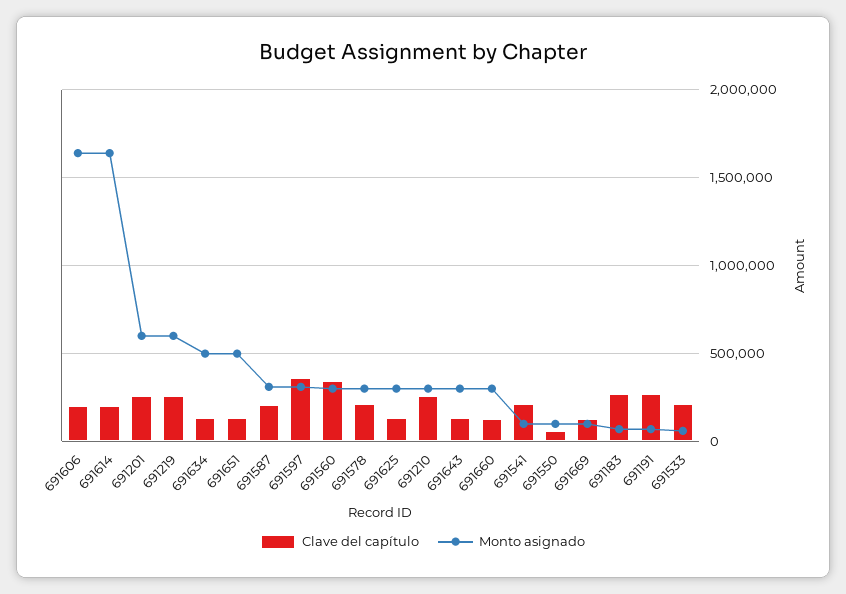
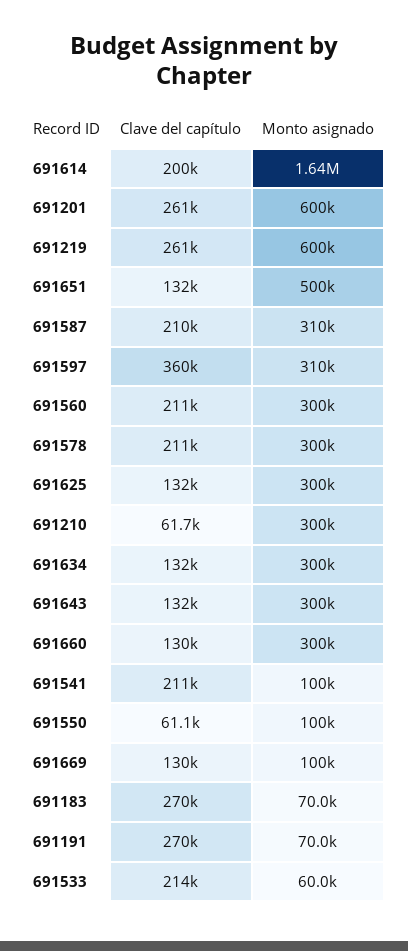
  {
    "Clave del capítulo": {
-     "691606": 200000,
      "691614": 200000,
      "691201": 261000,
      "691219": 261000,
      "691634": 132000,
      "691651": 132000,
      "691587": 210000,
      "691597": 360000,
-     "691560": 350000,
+     "691560": 211000,
      "691578": 211000,
      "691625": 132000,
-     "691210": 250000,
+     "691210": 61700,
      "691643": 132000,
      "691660": 130000,
      "691541": 211000,
      "691550": 61100,
      "691669": 130000,
      "691183": 270000,
      "691191": 270000,
      "691533": 214000
    },
    "Monto asignado": {
-     "691606": 1650000,
      "691614": 1640000,
      "691201": 600000,
      "691219": 600000,
-     "691634": 500000,
+     "691634": 300000,
      "691651": 500000,
      "691587": 310000,
      "691597": 310000,
      "691560": 300000,
      "691578": 300000,
      "691625": 300000,
      "691210": 300000,
      "691643": 300000,
      "691660": 300000,
      "691541": 100000,
      "691550": 100000,
      "691669": 100000,
      "691183": 70000,
      "691191": 70000,
      "691533": 60000
    }
  }

